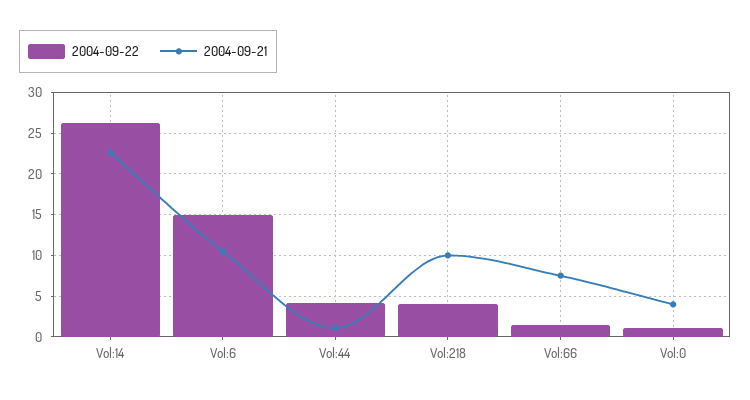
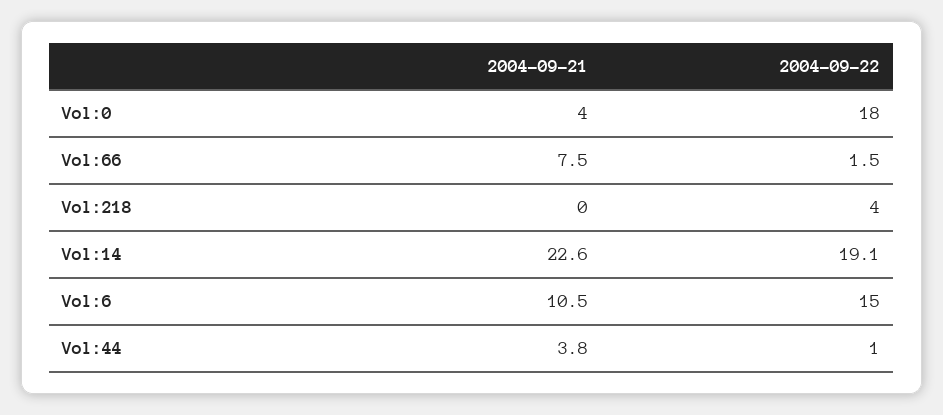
  {
    "2004-09-22": {
-     "Vol:14": 26,
+     "Vol:14": 19.1,
      "Vol:6": 15,
-     "Vol:44": 4,
+     "Vol:44": 1,
      "Vol:218": 4,
      "Vol:66": 1.5,
-     "Vol:0": 1
+     "Vol:0": 18
    },
    "2004-09-21": {
      "Vol:14": 22.6,
      "Vol:6": 10.5,
-     "Vol:44": 1,
+     "Vol:44": 3.8,
-     "Vol:218": 10,
+     "Vol:218": 0,
      "Vol:66": 7.5,
      "Vol:0": 4
    }
  }

